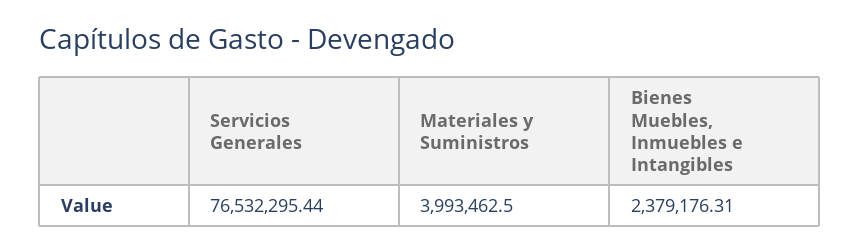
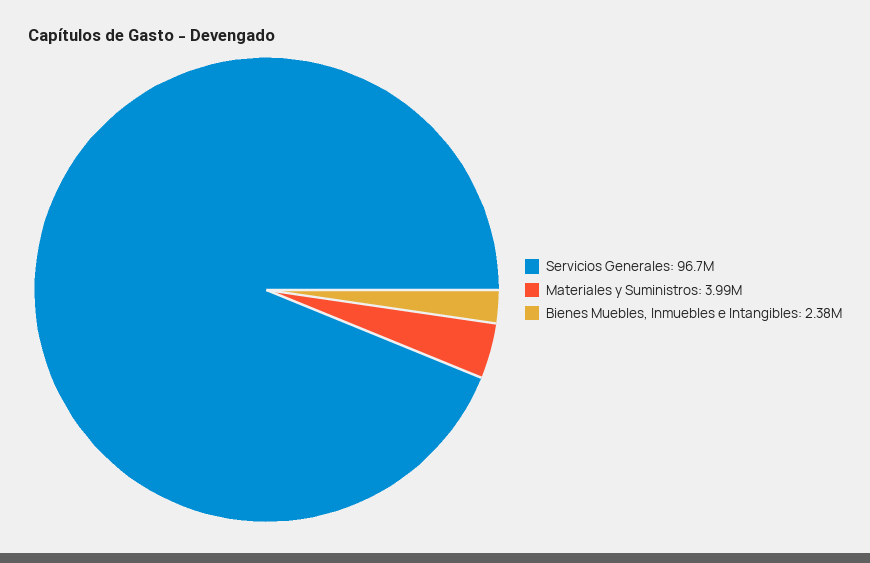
  {
-   "Servicios Generales": 76532295.44,
+   "Servicios Generales": 96700000,
    "Materiales y Suministros": 3993462.5,
    "Bienes Muebles, Inmuebles e Intangibles": 2379176.31
  }

